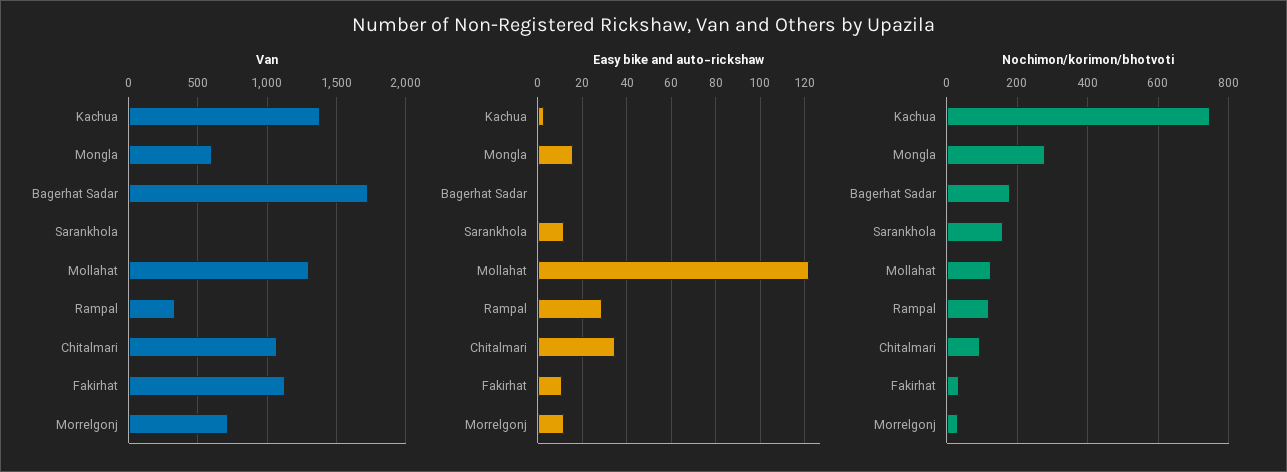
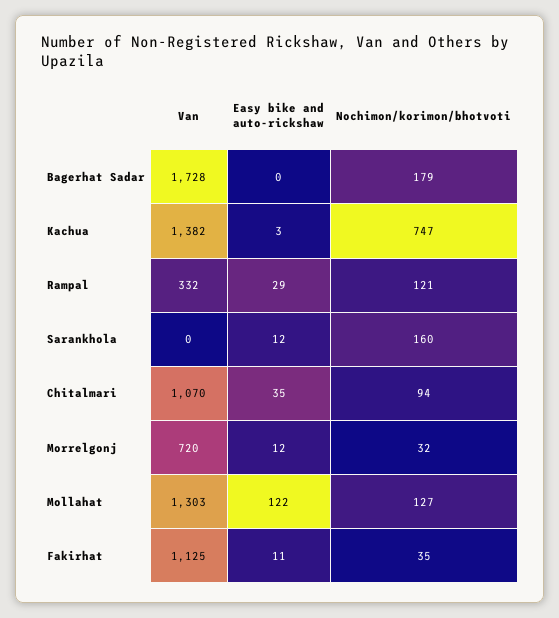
  {
    "Van": {
      "Kachua": 1382,
-     "Mongla": 600,
      "Bagerhat Sadar": 1728,
      "Sarankhola": 0,
      "Mollahat": 1303,
      "Rampal": 332,
      "Chitalmari": 1070,
      "Fakirhat": 1125,
      "Morrelgonj": 720
    },
    "Easy bike and auto-rickshaw": {
      "Kachua": 3,
-     "Mongla": 15,
      "Bagerhat Sadar": 0,
      "Sarankhola": 12,
      "Mollahat": 122,
      "Rampal": 29,
      "Chitalmari": 35,
      "Fakirhat": 11,
      "Morrelgonj": 12
    },
    "Nochimon/korimon/bhotvoti": {
      "Kachua": 747,
-     "Mongla": 280,
      "Bagerhat Sadar": 179,
      "Sarankhola": 160,
      "Mollahat": 127,
      "Rampal": 121,
      "Chitalmari": 94,
      "Fakirhat": 35,
      "Morrelgonj": 32
    }
  }

